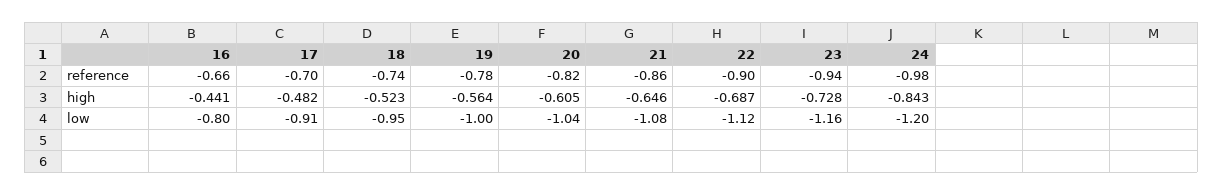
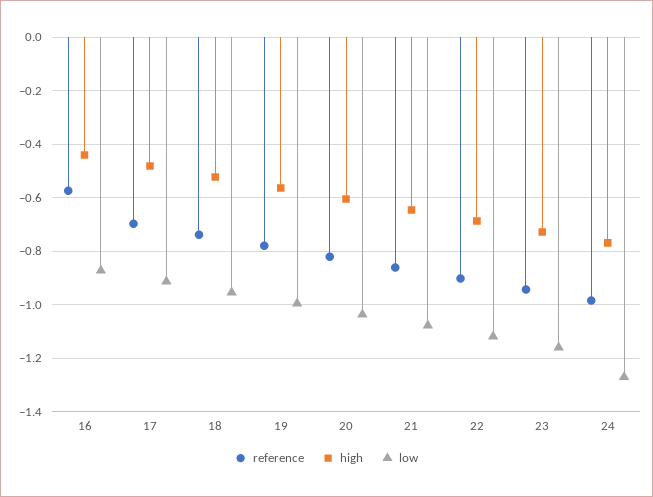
  {
    "reference": {
-     "16": -0.66,
+     "16": -0.575,
      "17": -0.7,
      "18": -0.74,
      "19": -0.78,
      "20": -0.82,
      "21": -0.86,
      "22": -0.9,
      "23": -0.94,
      "24": -0.98
    },
    "high": {
      "16": -0.441,
      "17": -0.482,
      "18": -0.523,
      "19": -0.564,
      "20": -0.605,
      "21": -0.646,
      "22": -0.687,
      "23": -0.728,
-     "24": -0.843
+     "24": -0.775
    },
    "low": {
-     "16": -0.8,
+     "16": -0.875,
      "17": -0.91,
      "18": -0.95,
      "19": -1,
      "20": -1.04,
      "21": -1.08,
      "22": -1.12,
      "23": -1.16,
-     "24": -1.2
+     "24": -1.275
    }
  }

